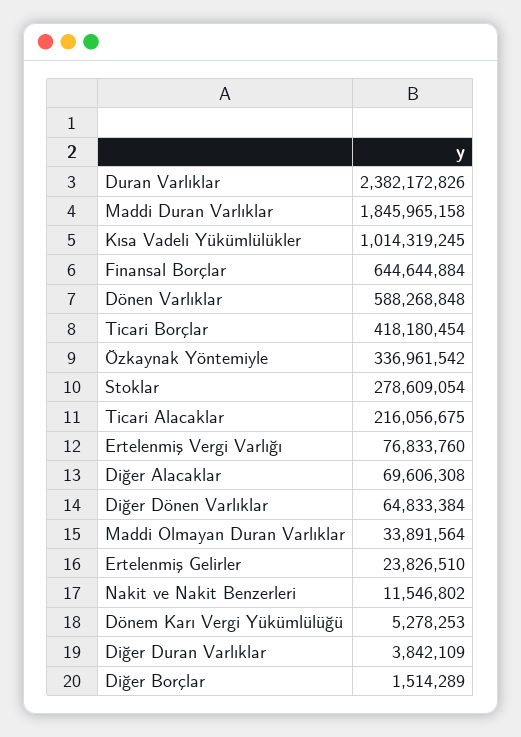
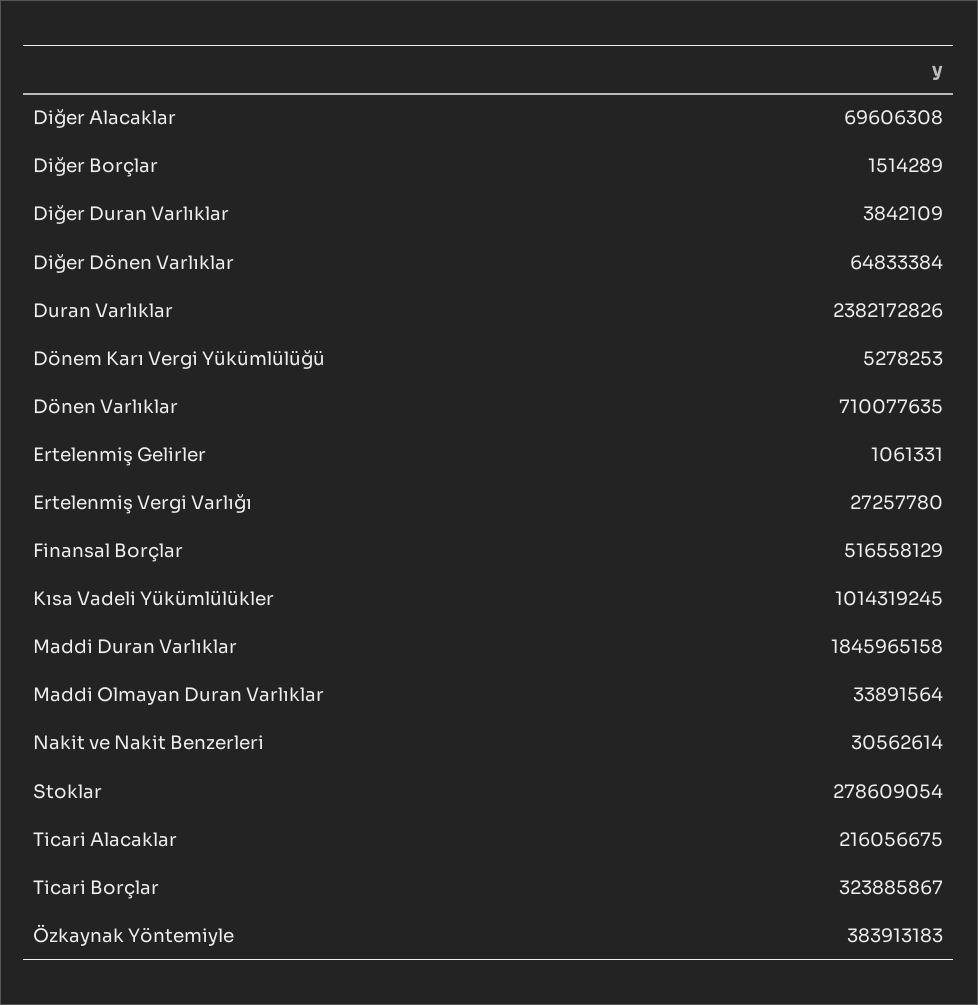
  {
    "Duran Varlıklar": 2382172826,
    "Maddi Duran Varlıklar": 1845965158,
    "Kısa Vadeli Yükümlülükler": 1014319245,
-   "Finansal Borçlar": 644644884,
+   "Finansal Borçlar": 516558129,
-   "Dönen Varlıklar": 588268848,
+   "Dönen Varlıklar": 710077635,
-   "Ticari Borçlar": 418180454,
+   "Ticari Borçlar": 323885867,
-   "Özkaynak Yöntemiyle": 336961542,
+   "Özkaynak Yöntemiyle": 383913183,
    "Stoklar": 278609054,
    "Ticari Alacaklar": 216056675,
-   "Ertelenmiş Vergi Varlığı": 76833760,
+   "Ertelenmiş Vergi Varlığı": 27257780,
    "Diğer Alacaklar": 69606308,
    "Diğer Dönen Varlıklar": 64833384,
    "Maddi Olmayan Duran Varlıklar": 33891564,
-   "Ertelenmiş Gelirler": 23826510,
+   "Ertelenmiş Gelirler": 1061331,
-   "Nakit ve Nakit Benzerleri": 11546802,
+   "Nakit ve Nakit Benzerleri": 30562614,
    "Dönem Karı Vergi Yükümlülüğü": 5278253,
    "Diğer Duran Varlıklar": 3842109,
    "Diğer Borçlar": 1514289
  }

